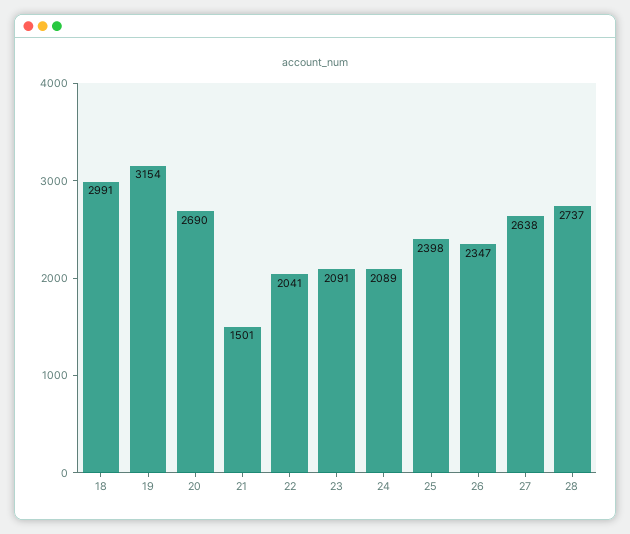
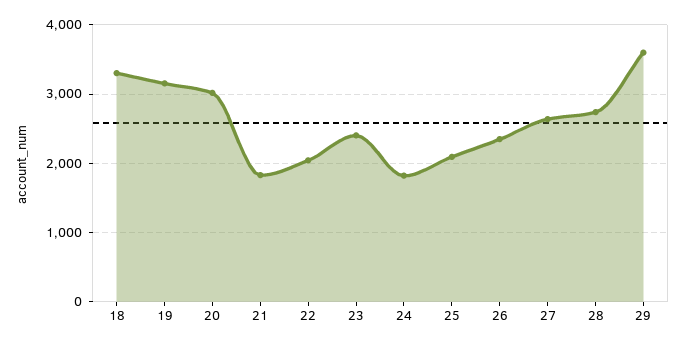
  {
-   "18": 2991,
+   "18": 3300,
    "19": 3154,
-   "20": 2690,
+   "20": 3000,
-   "21": 1501,
+   "21": 1800,
    "22": 2041,
-   "23": 2091,
+   "23": 2400,
-   "24": 2089,
+   "24": 1800,
-   "25": 2398,
+   "25": 2100,
    "26": 2347,
    "27": 2638,
-   "28": 2737
+   "28": 2737,
+   "29": 3600
  }

